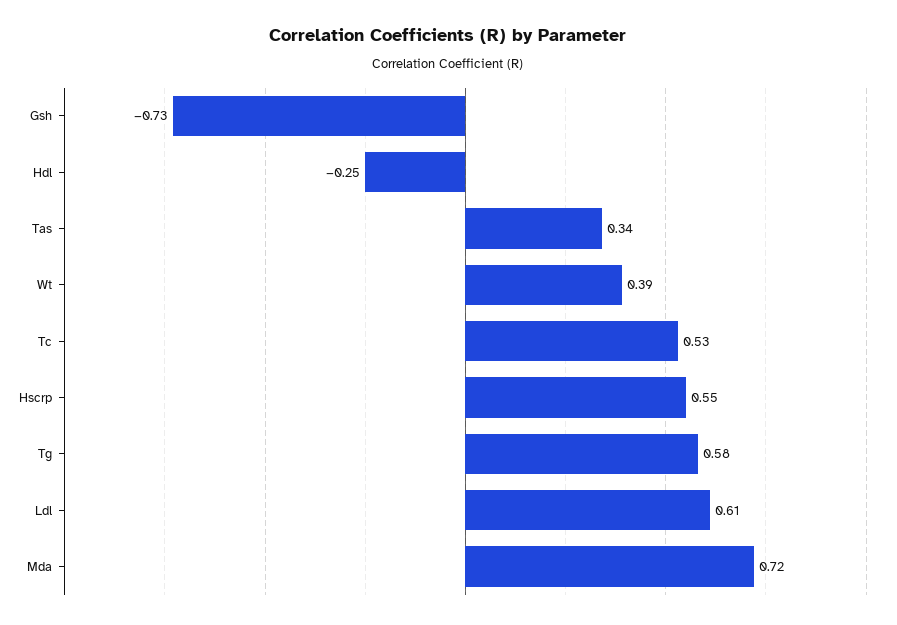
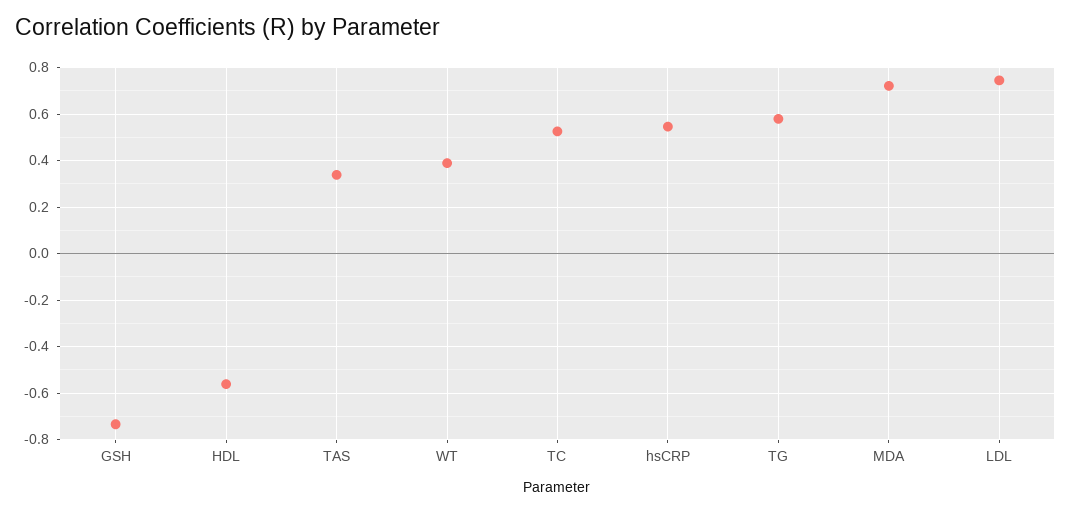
  {
    "Gsh": -0.73,
-   "Hdl": -0.25,
+   "Hdl": -0.55,
    "Tas": 0.34,
    "Wt": 0.39,
    "Tc": 0.53,
    "Hscrp": 0.55,
    "Tg": 0.58,
-   "Ldl": 0.61,
+   "Ldl": 0.75,
    "Mda": 0.72
  }

